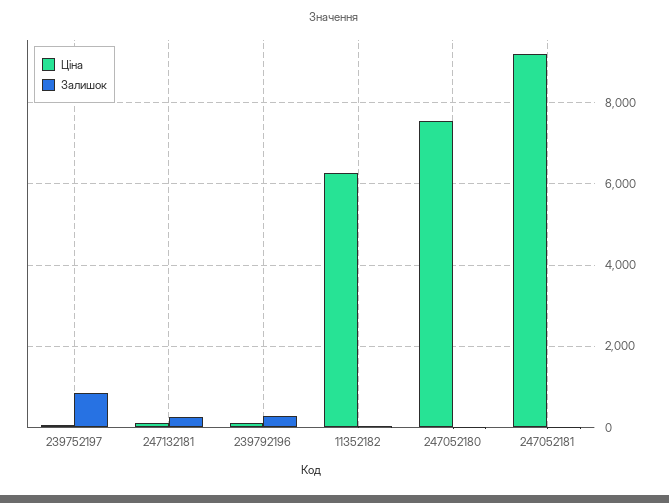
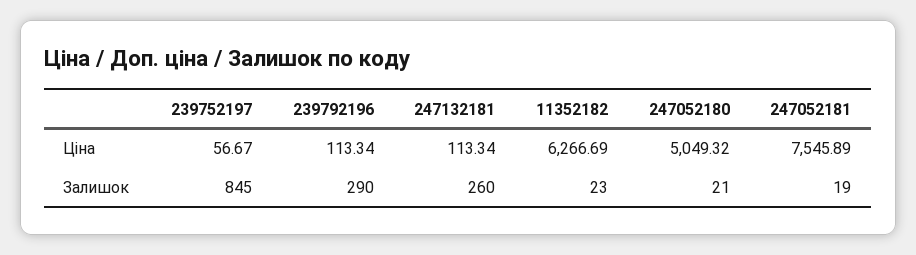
  {
    "Ціна": {
      "239752197": 56.67,
      "247132181": 113.34,
      "239792196": 113.34,
      "11352182": 6266.69,
-     "247052180": 7600,
+     "247052180": 5049.32,
-     "247052181": 9200
+     "247052181": 7545.89
    },
    "Залишок": {
      "239752197": 845,
      "247132181": 260,
      "239792196": 290,
      "11352182": 23,
      "247052180": 21,
      "247052181": 19
    }
  }

